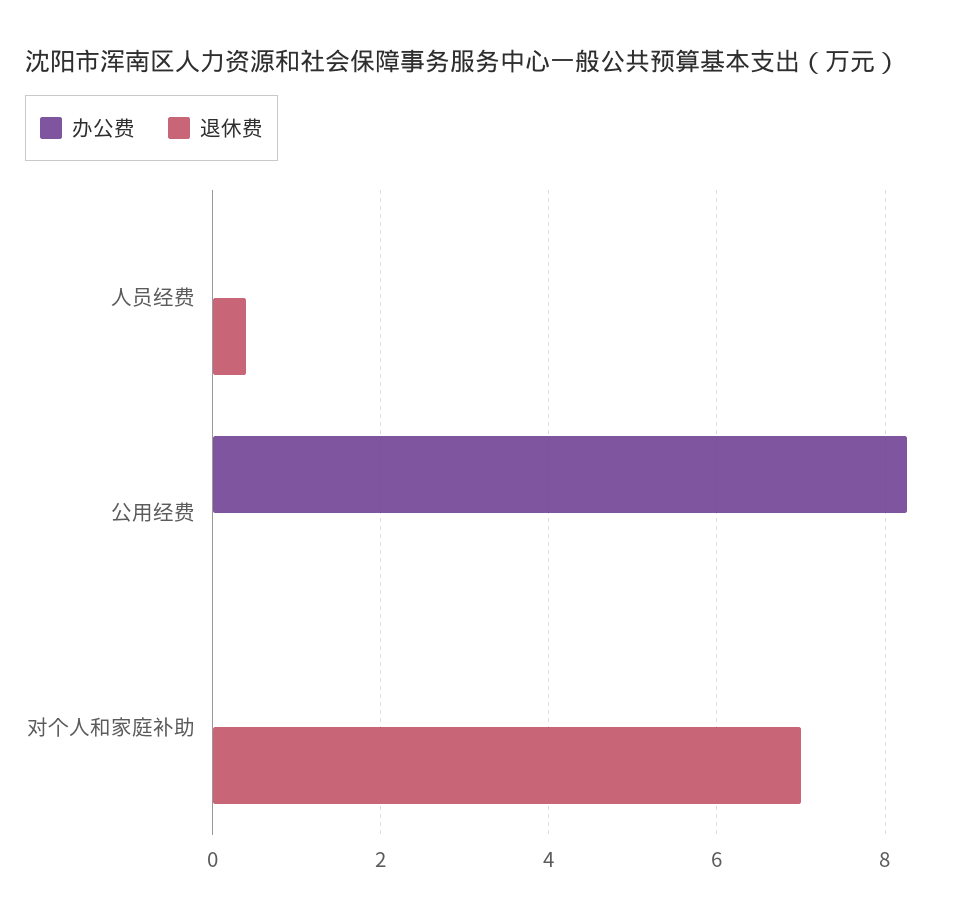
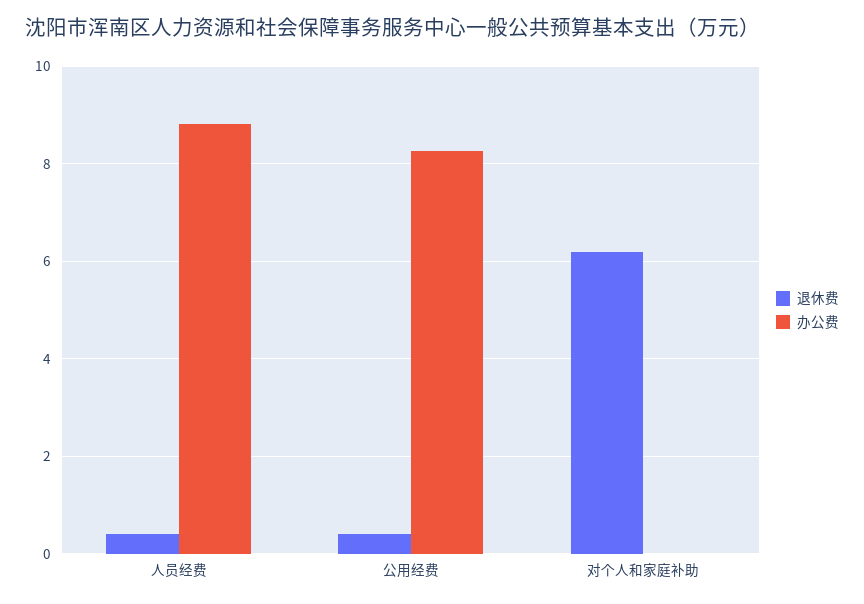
  {
    "办公费": {
-     "人员经费": 0,
+     "人员经费": 8.8,
      "公用经费": 8.2,
      "对个人和家庭补助": 0
    },
    "退休费": {
      "人员经费": 0.4,
-     "公用经费": 0,
+     "公用经费": 0.4,
-     "对个人和家庭补助": 7
+     "对个人和家庭补助": 6.2
    }
  }

